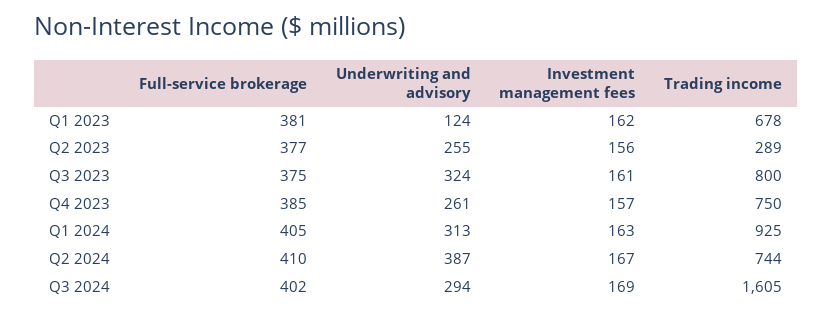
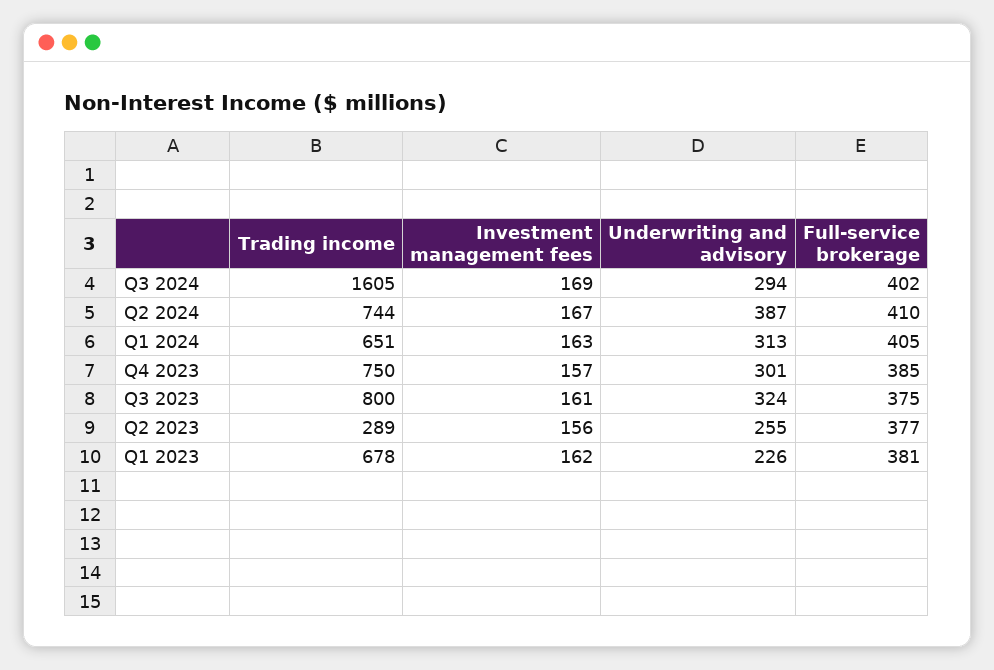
  {
    "Full-service brokerage": {
      "Q1 2023": 381,
      "Q2 2023": 377,
      "Q3 2023": 375,
      "Q4 2023": 385,
      "Q1 2024": 405,
      "Q2 2024": 410,
      "Q3 2024": 402
    },
    "Underwriting and advisory": {
-     "Q1 2023": 124,
+     "Q1 2023": 226,
      "Q2 2023": 255,
      "Q3 2023": 324,
-     "Q4 2023": 261,
+     "Q4 2023": 301,
      "Q1 2024": 313,
      "Q2 2024": 387,
      "Q3 2024": 294
    },
    "Investment management fees": {
      "Q1 2023": 162,
      "Q2 2023": 156,
      "Q3 2023": 161,
      "Q4 2023": 157,
      "Q1 2024": 163,
      "Q2 2024": 167,
      "Q3 2024": 169
    },
    "Trading income": {
      "Q1 2023": 678,
      "Q2 2023": 289,
      "Q3 2023": 800,
      "Q4 2023": 750,
-     "Q1 2024": 925,
+     "Q1 2024": 651,
      "Q2 2024": 744,
      "Q3 2024": 1605
    }
  }

